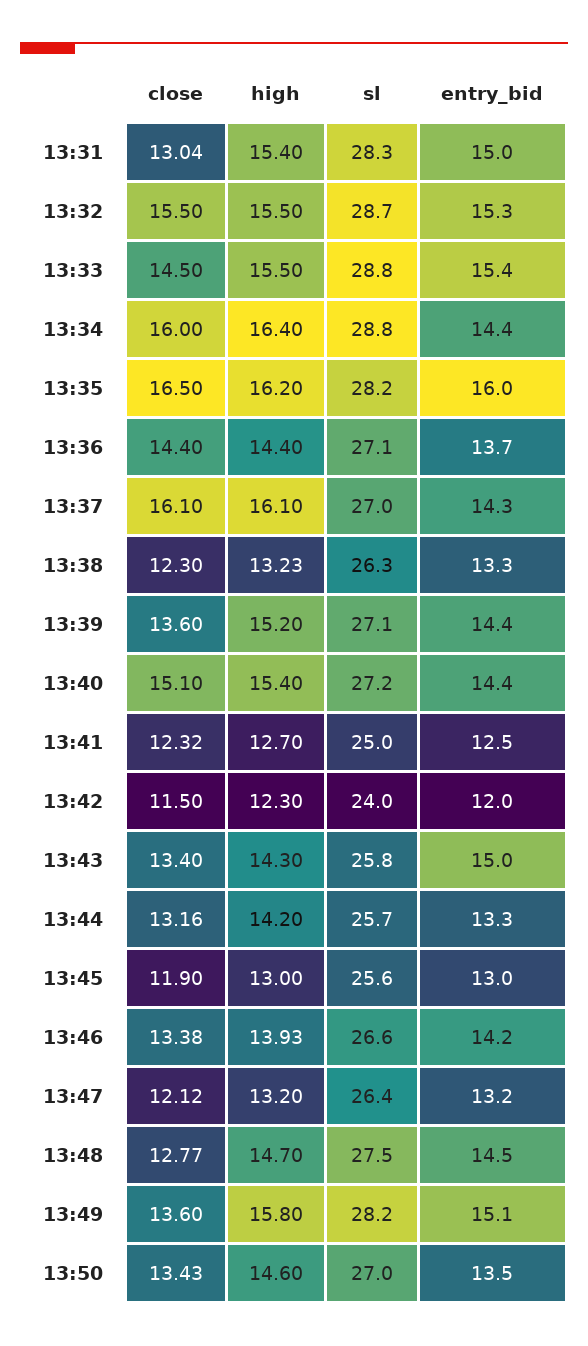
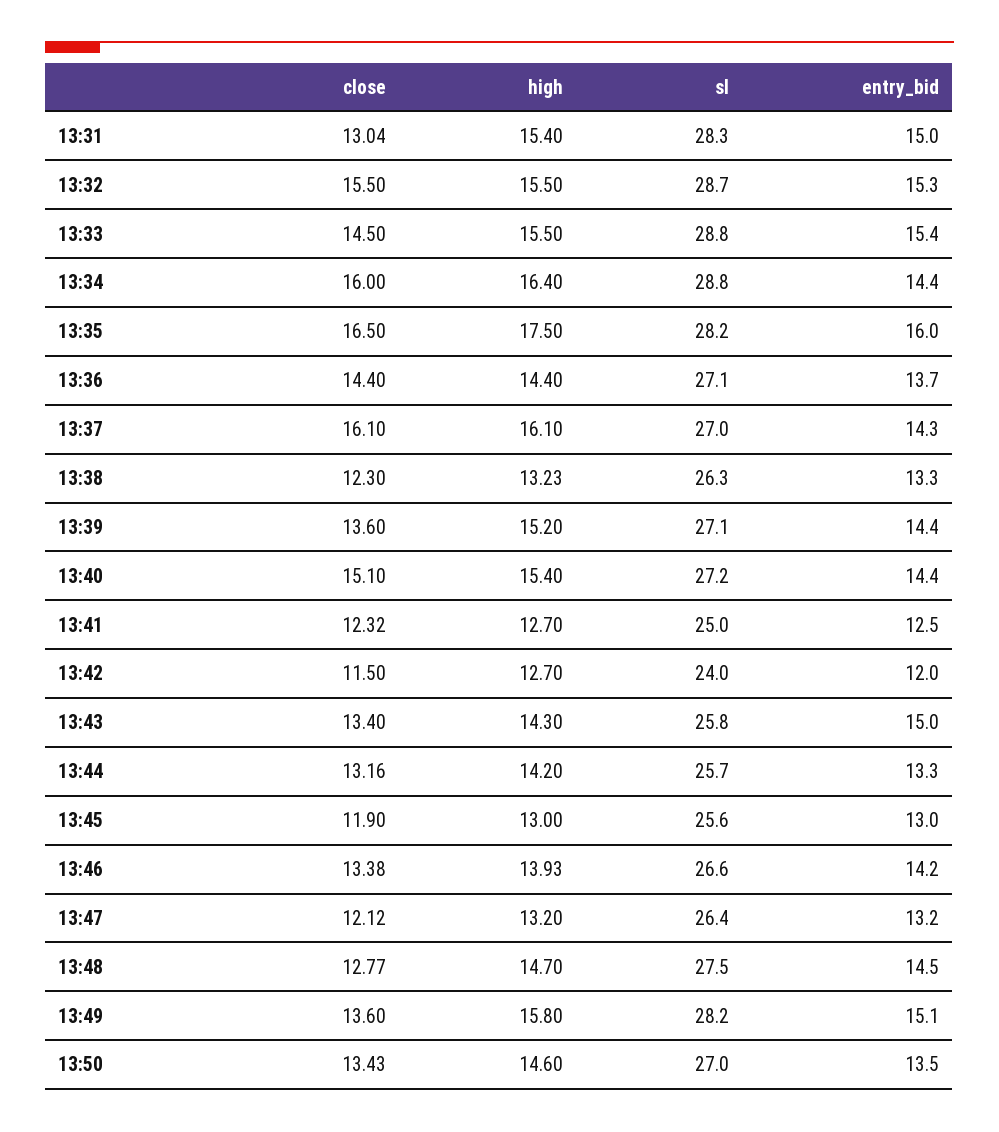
  {
    "close": {
      "13:31": 13.04,
      "13:32": 15.5,
      "13:33": 14.5,
      "13:34": 16,
      "13:35": 16.5,
      "13:36": 14.4,
      "13:37": 16.1,
      "13:38": 12.3,
      "13:39": 13.6,
      "13:40": 15.1,
      "13:41": 12.32,
      "13:42": 11.5,
      "13:43": 13.4,
      "13:44": 13.16,
      "13:45": 11.9,
      "13:46": 13.38,
      "13:47": 12.12,
      "13:48": 12.77,
      "13:49": 13.6,
      "13:50": 13.43
    },
    "high": {
      "13:31": 15.4,
      "13:32": 15.5,
      "13:33": 15.5,
      "13:34": 16.4,
-     "13:35": 16.2,
+     "13:35": 17.5,
      "13:36": 14.4,
      "13:37": 16.1,
      "13:38": 13.23,
      "13:39": 15.2,
      "13:40": 15.4,
      "13:41": 12.7,
-     "13:42": 12.3,
+     "13:42": 12.7,
      "13:43": 14.3,
      "13:44": 14.2,
      "13:45": 13,
      "13:46": 13.93,
      "13:47": 13.2,
      "13:48": 14.7,
      "13:49": 15.8,
      "13:50": 14.6
    },
    "sl": {
      "13:31": 28.3,
      "13:32": 28.7,
      "13:33": 28.8,
      "13:34": 28.8,
      "13:35": 28.2,
      "13:36": 27.1,
      "13:37": 27,
      "13:38": 26.3,
      "13:39": 27.1,
      "13:40": 27.2,
      "13:41": 25,
      "13:42": 24,
      "13:43": 25.8,
      "13:44": 25.7,
      "13:45": 25.6,
      "13:46": 26.6,
      "13:47": 26.4,
      "13:48": 27.5,
      "13:49": 28.2,
      "13:50": 27
    },
    "entry_bid": {
      "13:31": 15,
      "13:32": 15.3,
      "13:33": 15.4,
      "13:34": 14.4,
      "13:35": 16,
      "13:36": 13.7,
      "13:37": 14.3,
      "13:38": 13.3,
      "13:39": 14.4,
      "13:40": 14.4,
      "13:41": 12.5,
      "13:42": 12,
      "13:43": 15,
      "13:44": 13.3,
      "13:45": 13,
      "13:46": 14.2,
      "13:47": 13.2,
      "13:48": 14.5,
      "13:49": 15.1,
      "13:50": 13.5
    }
  }

